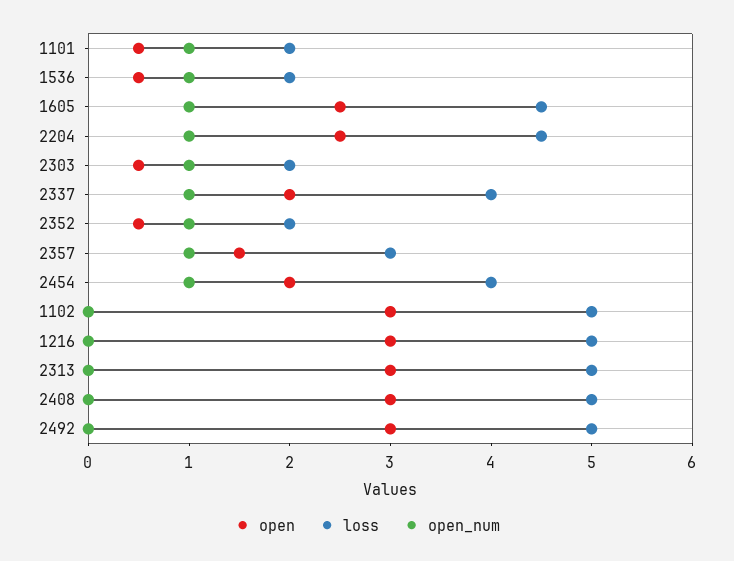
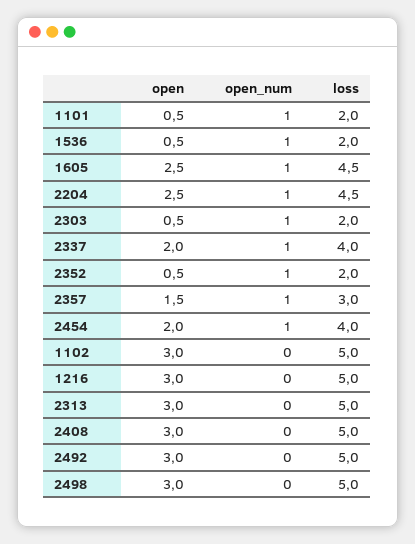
  {
    "open": {
      "1101": 0.5,
      "1536": 0.5,
      "1605": 2.5,
      "2204": 2.5,
      "2303": 0.5,
      "2337": 2,
      "2352": 0.5,
      "2357": 1.5,
      "2454": 2,
      "1102": 3,
      "1216": 3,
      "2313": 3,
      "2408": 3,
-     "2492": 3
+     "2492": 3,
+     "2498": 3
    },
    "loss": {
      "1101": 2,
      "1536": 2,
      "1605": 4.5,
      "2204": 4.5,
      "2303": 2,
      "2337": 4,
      "2352": 2,
      "2357": 3,
      "2454": 4,
      "1102": 5,
      "1216": 5,
      "2313": 5,
      "2408": 5,
-     "2492": 5
+     "2492": 5,
+     "2498": 5
    },
    "open_num": {
      "1101": 1,
      "1536": 1,
      "1605": 1,
      "2204": 1,
      "2303": 1,
      "2337": 1,
      "2352": 1,
      "2357": 1,
      "2454": 1,
      "1102": 0,
      "1216": 0,
      "2313": 0,
      "2408": 0,
-     "2492": 0
+     "2492": 0,
+     "2498": 0
    }
  }

